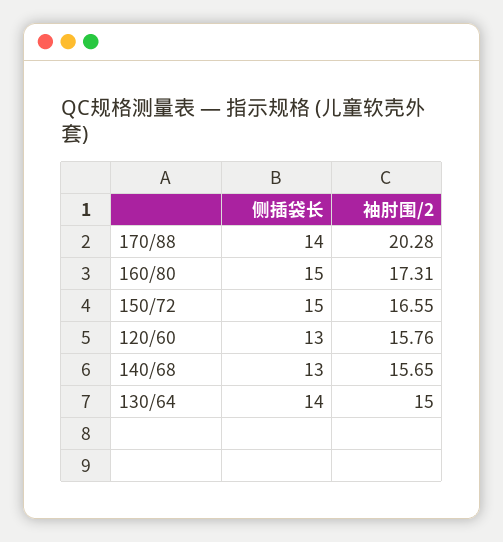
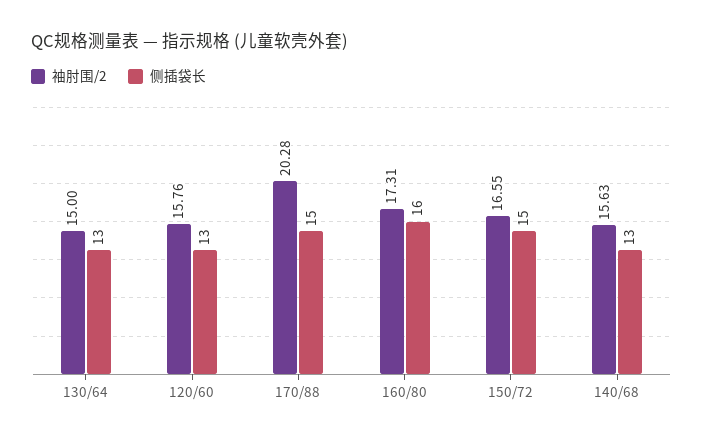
  {
    "侧插袋长": {
-     "170/88": 14,
+     "170/88": 15,
-     "160/80": 15,
+     "160/80": 16,
      "150/72": 15,
      "120/60": 13,
      "140/68": 13,
-     "130/64": 14
+     "130/64": 13
    },
    "袖肘围/2": {
      "170/88": 20.28,
      "160/80": 17.31,
      "150/72": 16.55,
      "120/60": 15.76,
-     "140/68": 15.65,
+     "140/68": 15.63,
      "130/64": 15
    }
  }

